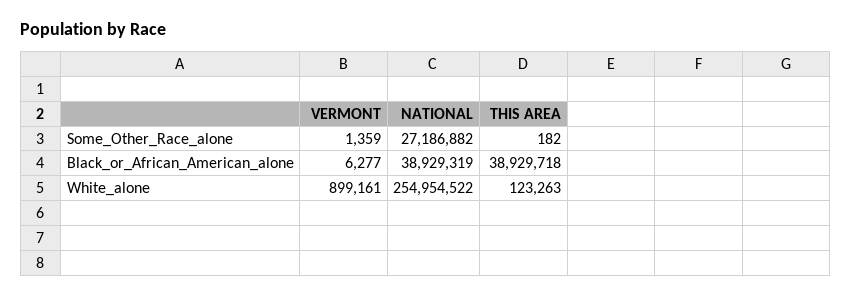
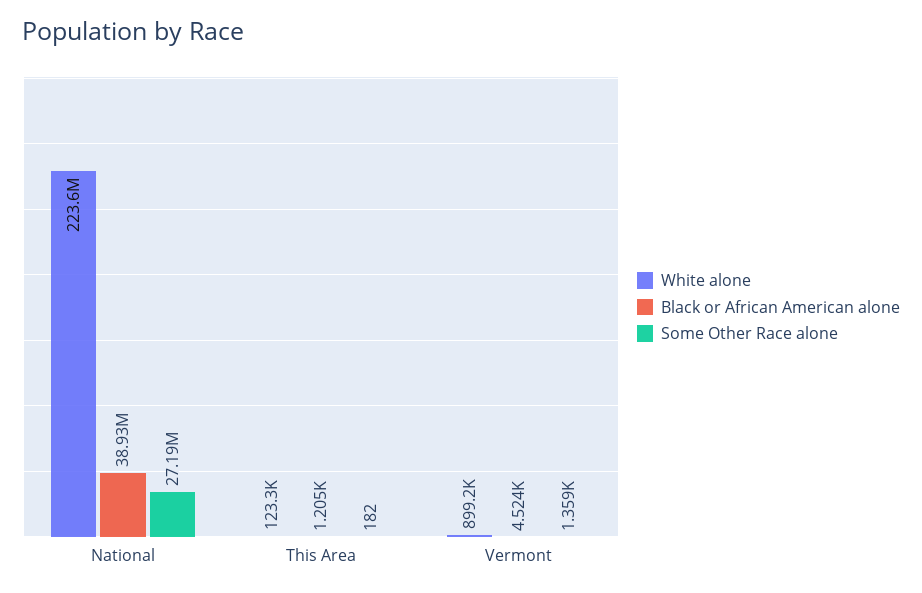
  {
    "Some_Other_Race_alone": {
      "VERMONT": 1359,
      "NATIONAL": 27186882,
      "THIS AREA": 182
    },
    "Black_or_African_American_alone": {
-     "VERMONT": 6277,
+     "VERMONT": 4524,
      "NATIONAL": 38929319,
-     "THIS AREA": 38929718
+     "THIS AREA": 1205
    },
    "White_alone": {
      "VERMONT": 899161,
-     "NATIONAL": 254954522,
+     "NATIONAL": 223600000,
      "THIS AREA": 123263
    }
  }

